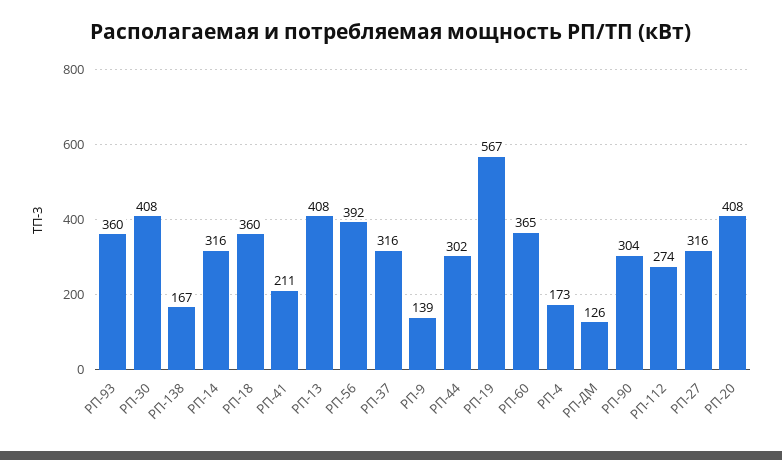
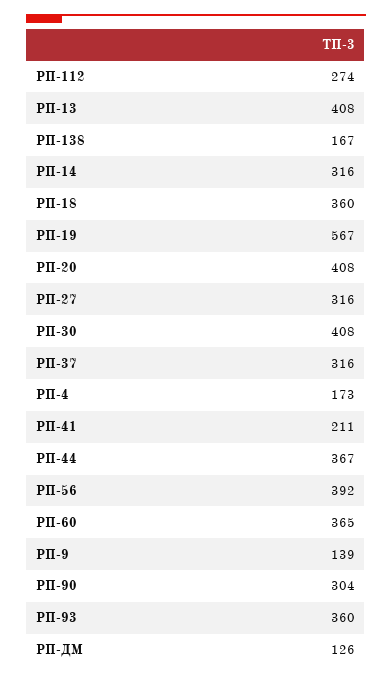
  {
    "РП-93": 360,
    "РП-30": 408,
    "РП-138": 167,
    "РП-14": 316,
    "РП-18": 360,
    "РП-41": 211,
    "РП-13": 408,
    "РП-56": 392,
    "РП-37": 316,
    "РП-9": 139,
-   "РП-44": 302,
+   "РП-44": 367,
    "РП-19": 567,
    "РП-60": 365,
    "РП-4": 173,
    "РП-ДМ": 126,
    "РП-90": 304,
    "РП-112": 274,
    "РП-27": 316,
    "РП-20": 408
  }

